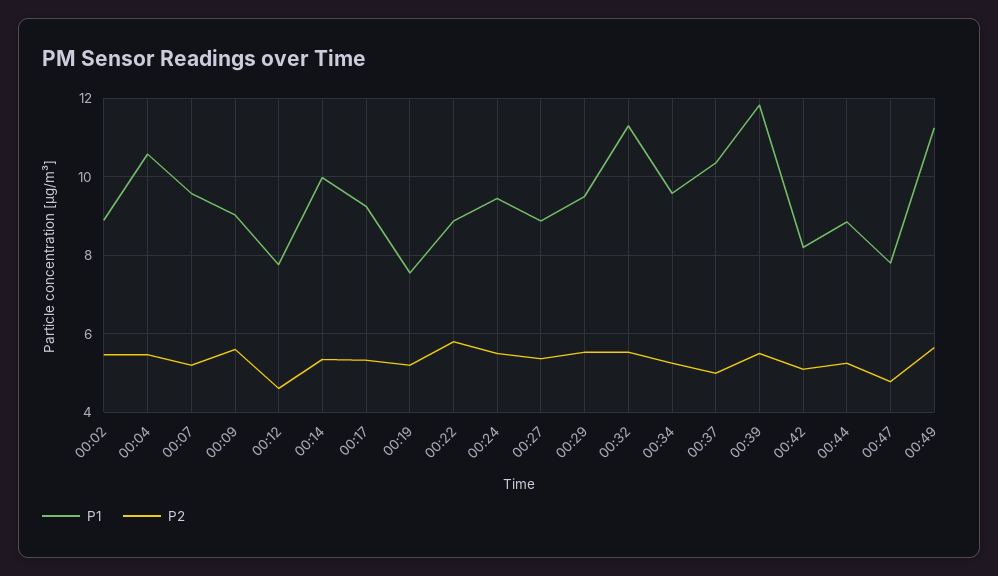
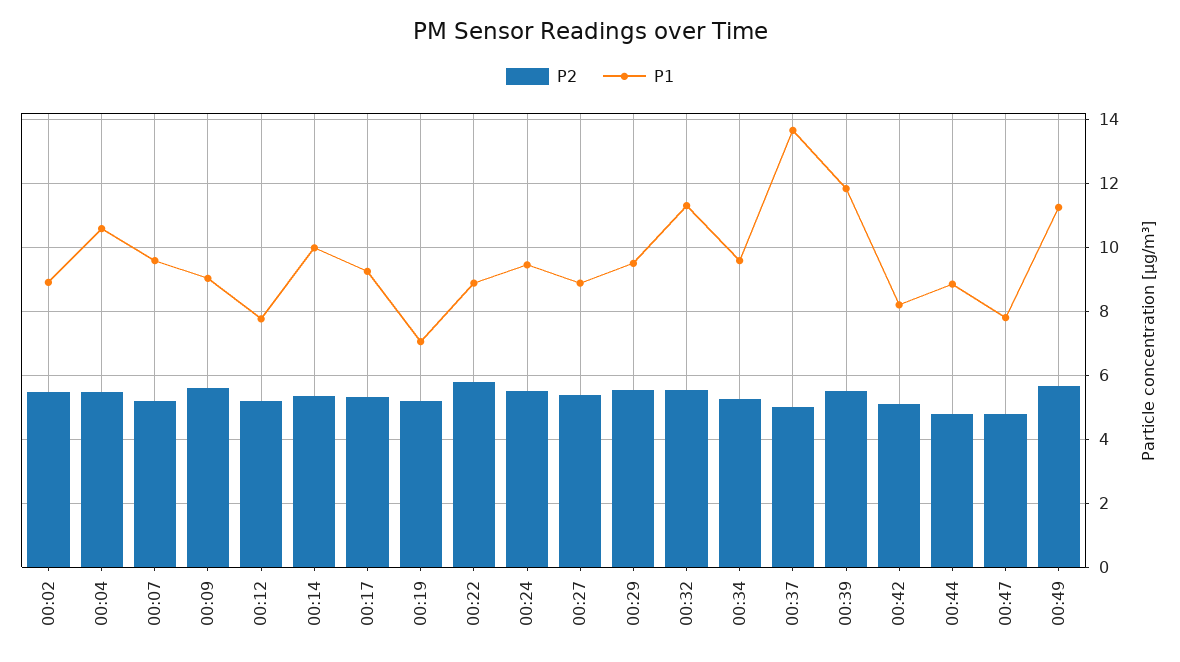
  {
    "P1": {
      "00:02": 9,
      "00:04": 10.6,
      "00:07": 9.6,
      "00:09": 9,
      "00:12": 7.8,
      "00:14": 10,
      "00:17": 9.2,
-     "00:19": 7.6,
+     "00:19": 7,
      "00:22": 8.8,
      "00:24": 9.4,
      "00:27": 8.8,
      "00:29": 9.6,
      "00:32": 11.4,
      "00:34": 9.6,
-     "00:37": 10.4,
+     "00:37": 13.6,
      "00:39": 11.8,
      "00:42": 8.2,
      "00:44": 8.8,
      "00:47": 7.8,
      "00:49": 11.2
    },
    "P2": {
      "00:02": 5.4,
      "00:04": 5.4,
      "00:07": 5.2,
      "00:09": 5.6,
-     "00:12": 4.6,
+     "00:12": 5.2,
      "00:14": 5.4,
      "00:17": 5.4,
      "00:19": 5.2,
      "00:22": 5.8,
      "00:24": 5.6,
      "00:27": 5.4,
      "00:29": 5.6,
      "00:32": 5.6,
      "00:34": 5.2,
      "00:37": 5,
      "00:39": 5.6,
      "00:42": 5.2,
-     "00:44": 5.2,
+     "00:44": 4.8,
      "00:47": 4.8,
      "00:49": 5.6
    }
  }

